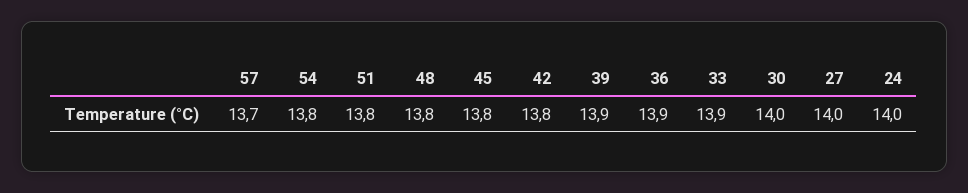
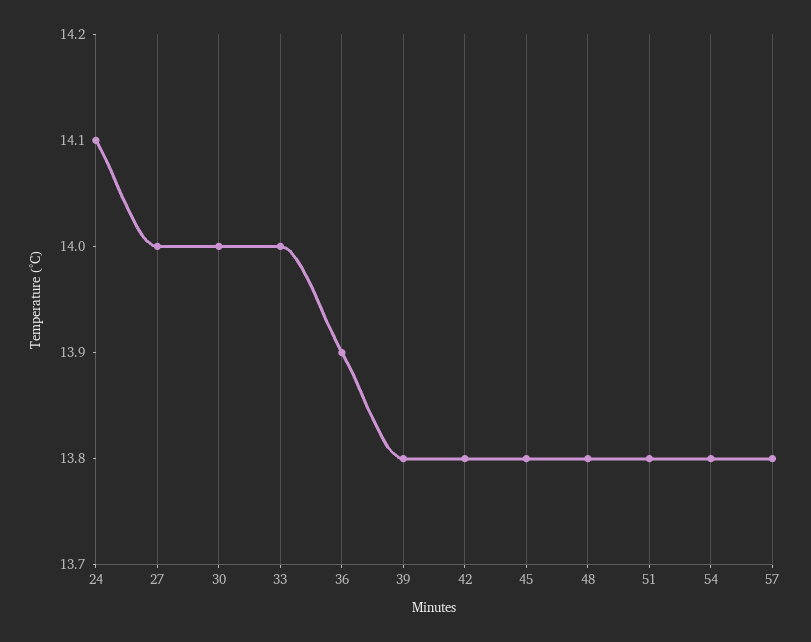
  {
-   "57": 13.7,
+   "57": 13.8,
    "54": 13.8,
    "51": 13.8,
    "48": 13.8,
    "45": 13.8,
    "42": 13.8,
-   "39": 13.9,
+   "39": 13.8,
    "36": 13.9,
-   "33": 13.9,
+   "33": 14,
    "30": 14,
    "27": 14,
-   "24": 14
+   "24": 14.1
  }

